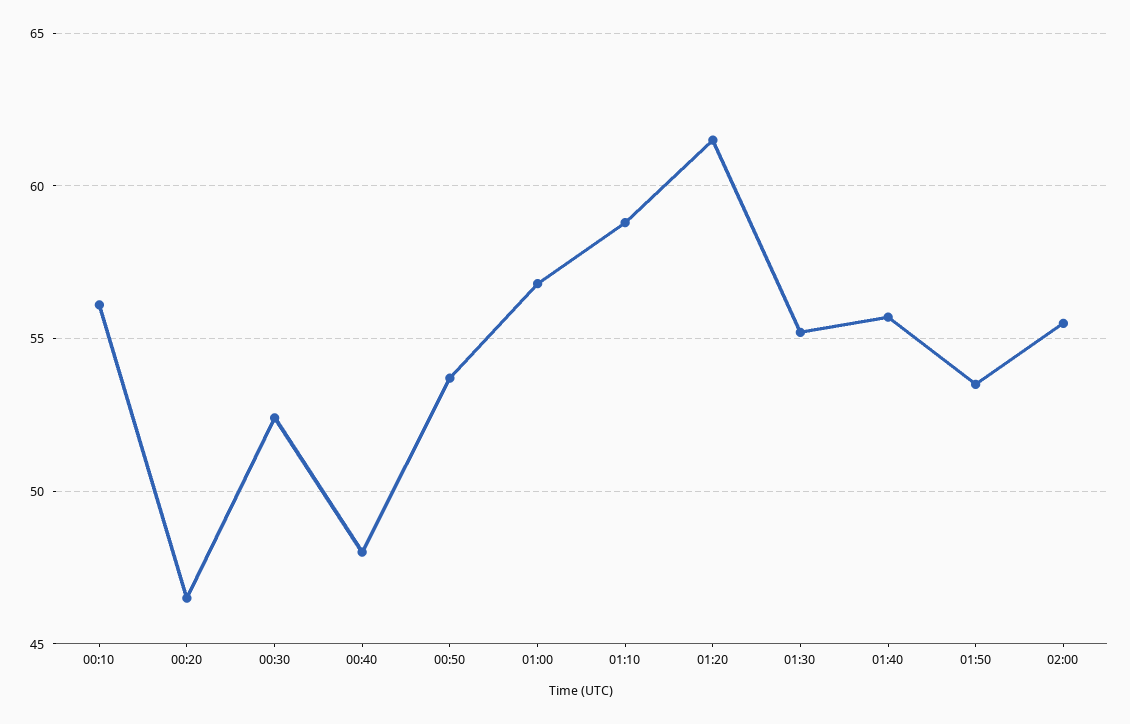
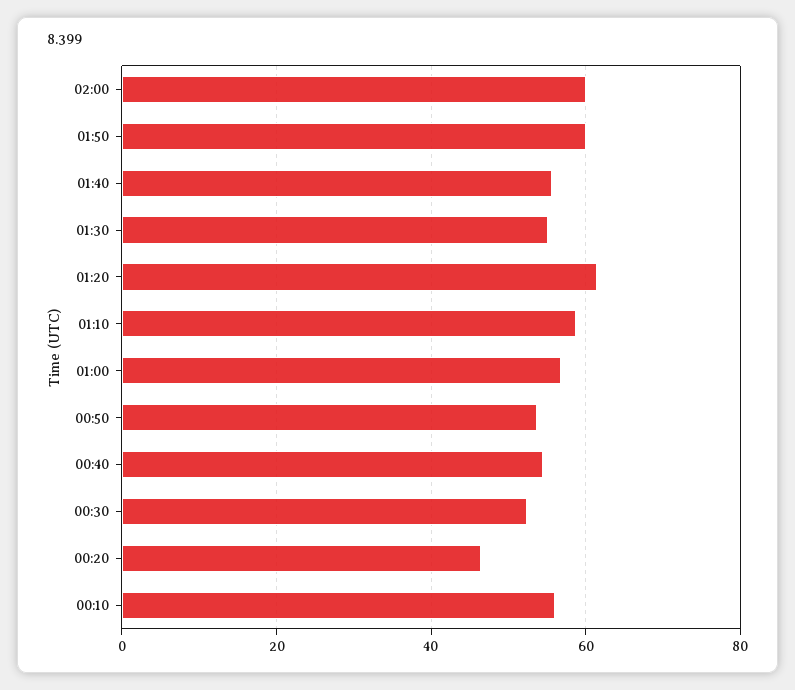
  {
    "00:10": 56,
    "00:20": 46.5,
    "00:30": 52.5,
-   "00:40": 48,
+   "00:40": 54,
    "00:50": 53.5,
    "01:00": 57,
    "01:10": 59,
    "01:20": 61.5,
    "01:30": 55,
    "01:40": 55.5,
-   "01:50": 53.5,
+   "01:50": 60,
-   "02:00": 55.5
+   "02:00": 60
  }

